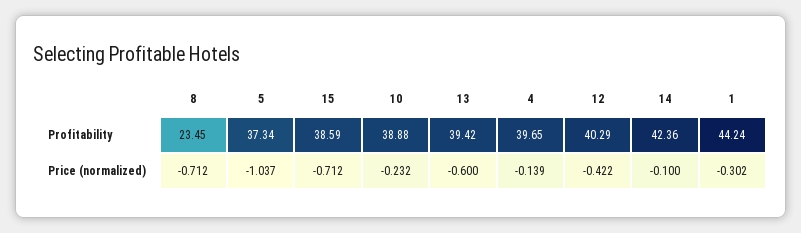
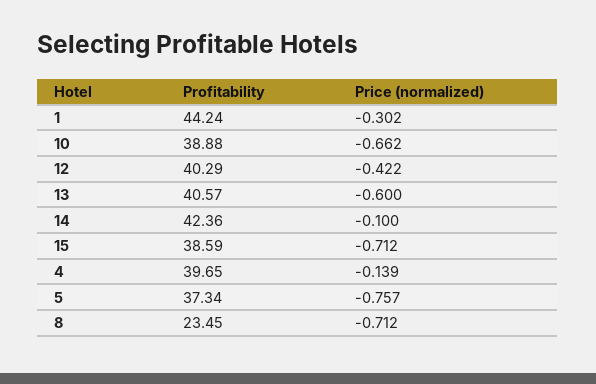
  {
    "8": {
      "Profitability": 23.45,
      "Price (normalized)": -0.712
    },
    "5": {
      "Profitability": 37.34,
-     "Price (normalized)": -1.037
+     "Price (normalized)": -0.757
    },
    "15": {
      "Profitability": 38.59,
      "Price (normalized)": -0.712
    },
    "10": {
      "Profitability": 38.88,
-     "Price (normalized)": -0.232
+     "Price (normalized)": -0.662
    },
    "13": {
-     "Profitability": 39.42,
+     "Profitability": 40.57,
      "Price (normalized)": -0.6
    },
    "4": {
      "Profitability": 39.65,
      "Price (normalized)": -0.139
    },
    "12": {
      "Profitability": 40.29,
      "Price (normalized)": -0.422
    },
    "14": {
      "Profitability": 42.36,
      "Price (normalized)": -0.1
    },
    "1": {
      "Profitability": 44.24,
      "Price (normalized)": -0.302
    }
  }

